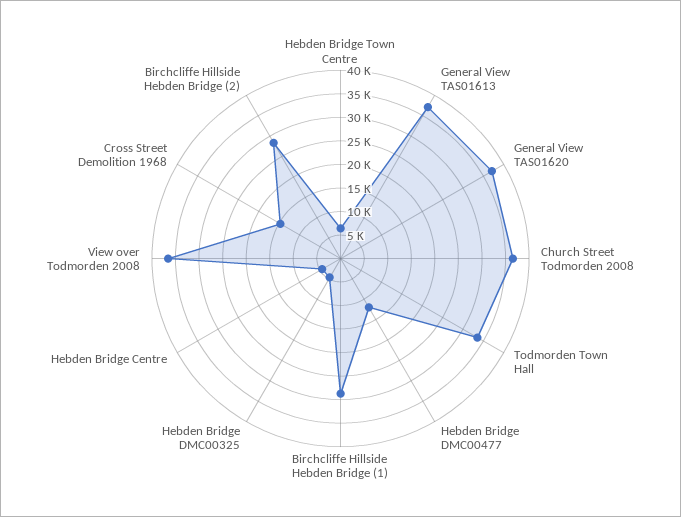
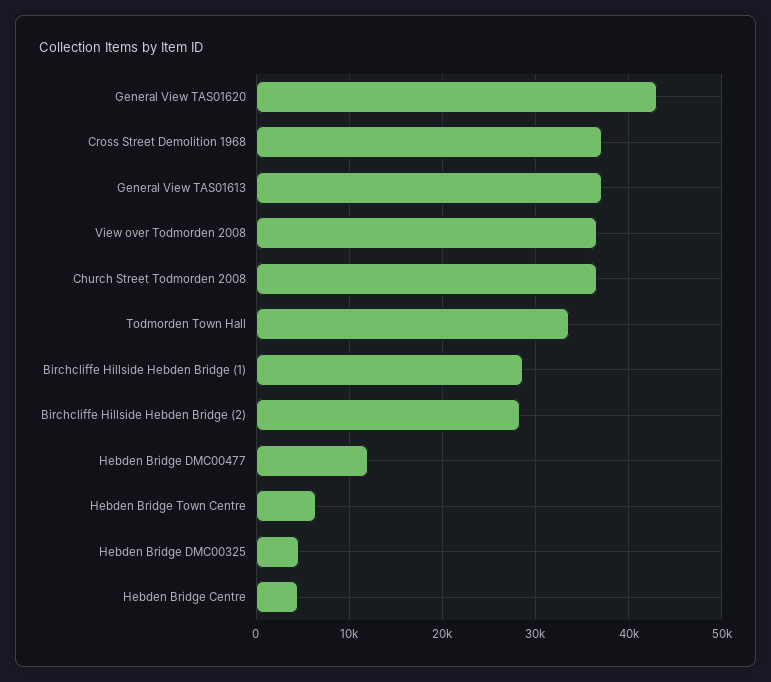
  {
    "Hebden Bridge Town Centre": 6000,
    "General View TAS01613": 37000,
-   "General View TAS01620": 37500,
+   "General View TAS01620": 43000,
    "Church Street Todmorden 2008": 37000,
    "Todmorden Town Hall": 34000,
    "Hebden Bridge DMC00477": 12000,
    "Birchcliffe Hillside Hebden Bridge (1)": 29000,
    "Hebden Bridge DMC00325": 5000,
    "Hebden Bridge Centre": 5000,
    "View over Todmorden 2008": 37000,
-   "Cross Street Demolition 1968": 15000,
+   "Cross Street Demolition 1968": 37000,
    "Birchcliffe Hillside Hebden Bridge (2)": 28000
  }

